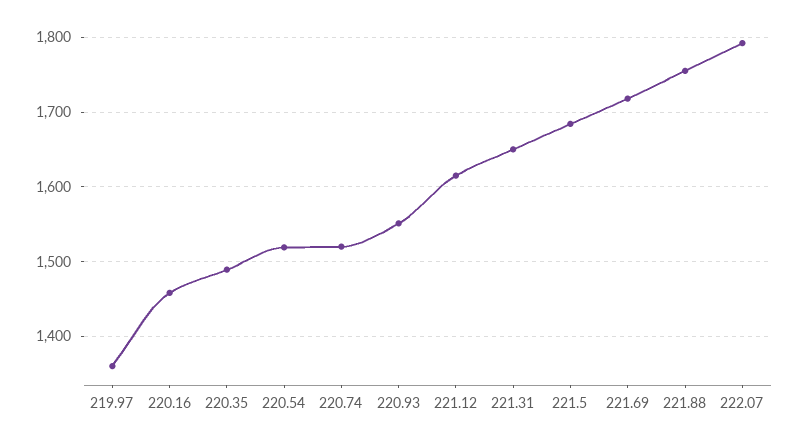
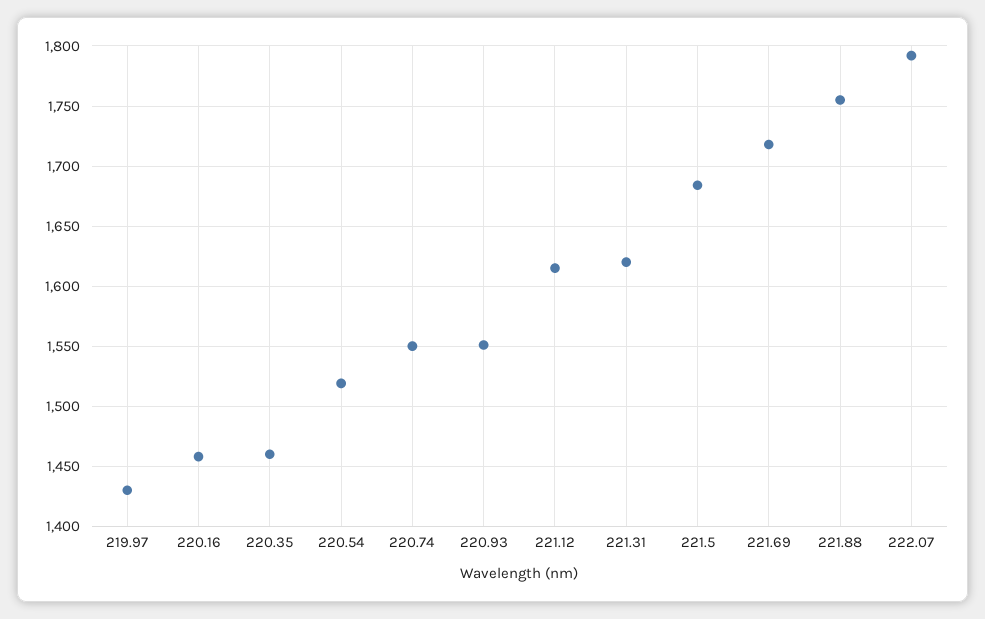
  {
-   "219.97": 1360,
+   "219.97": 1430,
    "220.16": 1460,
-   "220.35": 1490,
+   "220.35": 1460,
    "220.54": 1520,
-   "220.74": 1520,
+   "220.74": 1550,
    "220.93": 1550,
    "221.12": 1615,
-   "221.31": 1650,
+   "221.31": 1620,
    "221.5": 1685,
    "221.69": 1720,
    "221.88": 1755,
    "222.07": 1790
  }

